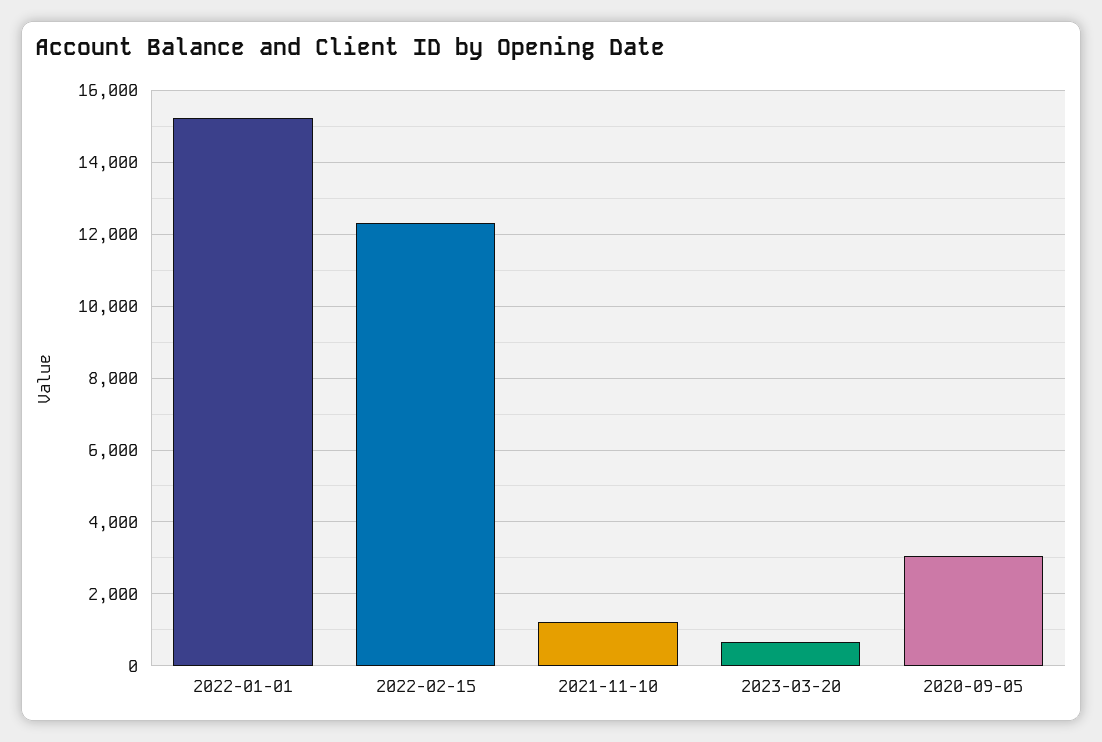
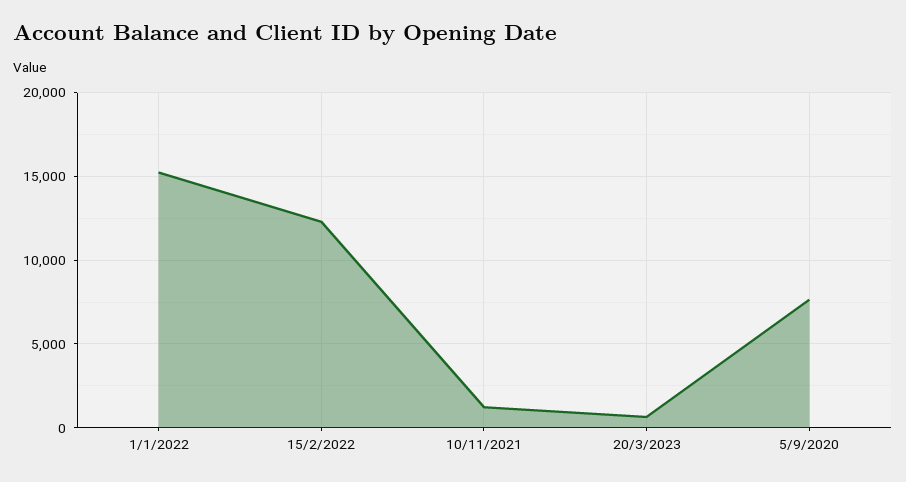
  {
    "2022-01-01": 15200,
    "2022-02-15": 12400,
    "2021-11-10": 1200,
    "2023-03-20": 600,
-   "2020-09-05": 3000
+   "2020-09-05": 7500
  }

